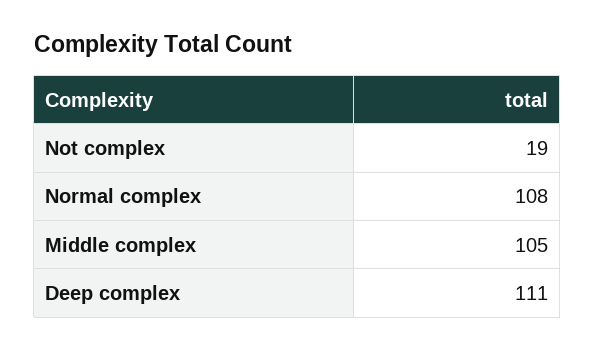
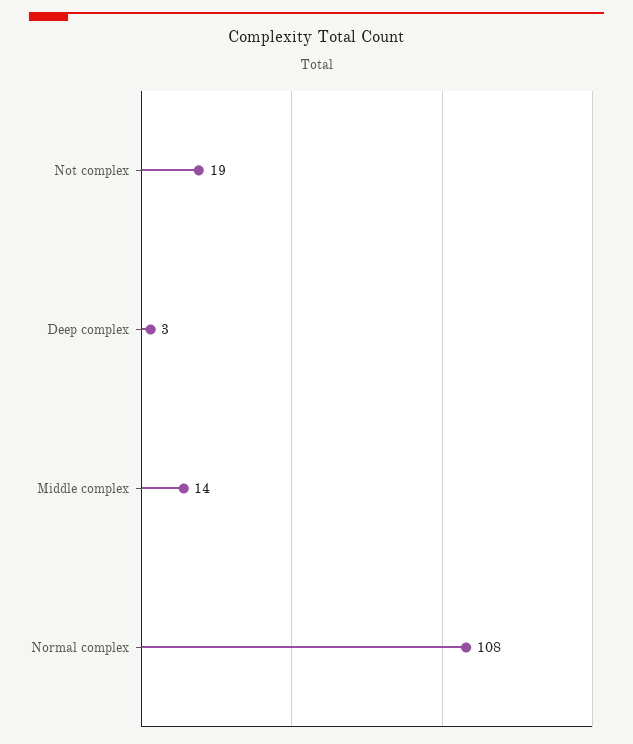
  {
    "Not complex": 19,
    "Normal complex": 108,
-   "Middle complex": 105,
+   "Middle complex": 14,
-   "Deep complex": 111
+   "Deep complex": 3
  }

